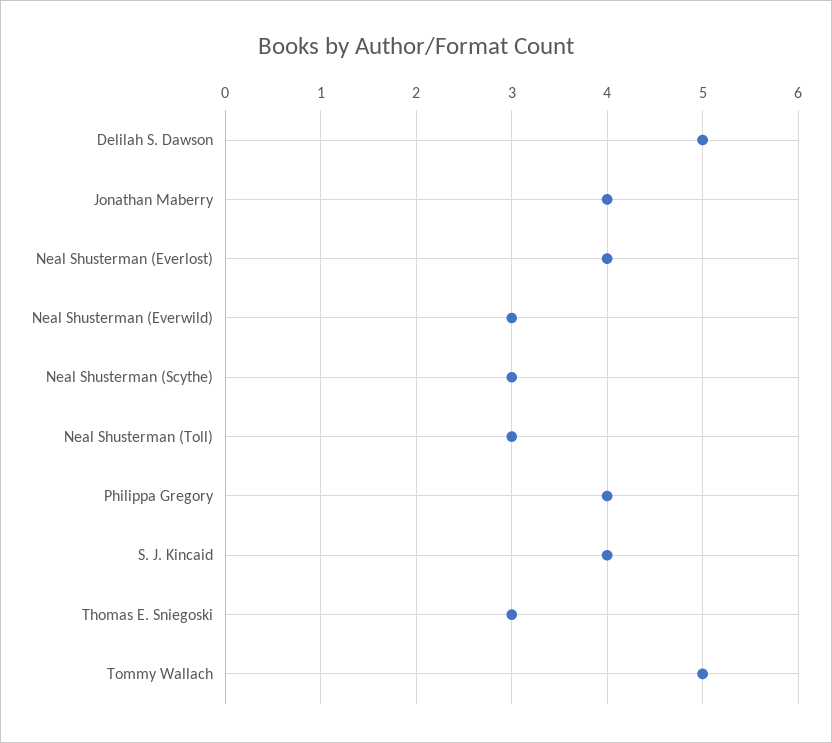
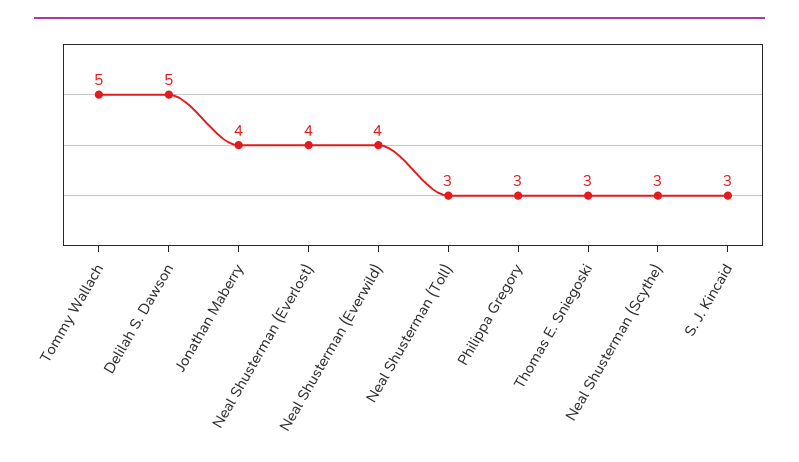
  {
    "Delilah S. Dawson": 5,
    "Jonathan Maberry": 4,
    "Neal Shusterman (Everlost)": 4,
-   "Neal Shusterman (Everwild)": 3,
+   "Neal Shusterman (Everwild)": 4,
    "Neal Shusterman (Scythe)": 3,
    "Neal Shusterman (Toll)": 3,
-   "Philippa Gregory": 4,
+   "Philippa Gregory": 3,
-   "S. J. Kincaid": 4,
+   "S. J. Kincaid": 3,
    "Thomas E. Sniegoski": 3,
    "Tommy Wallach": 5
  }

